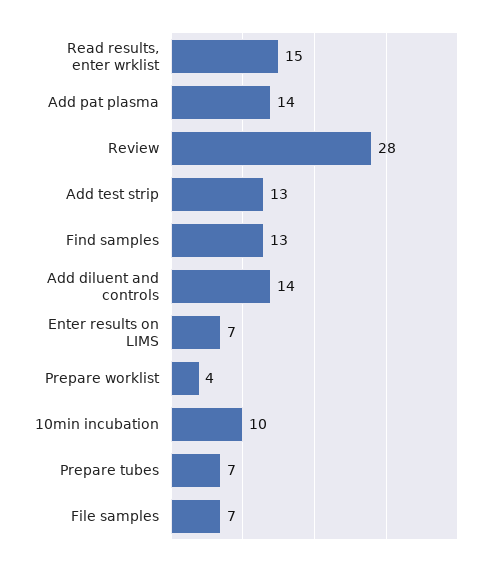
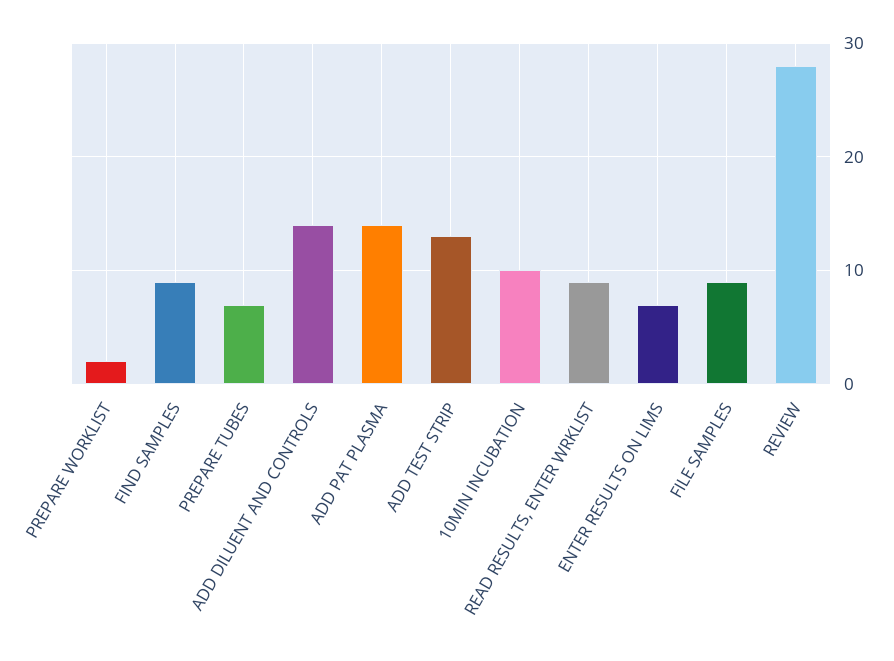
  {
-   "Read results, enter wrklist": 15,
+   "Read results, enter wrklist": 9,
    "Add pat plasma": 14,
    "Review": 28,
    "Add test strip": 13,
-   "Find samples": 13,
+   "Find samples": 9,
    "Add diluent and controls": 14,
    "Enter results on LIMS": 7,
-   "Prepare worklist": 4,
+   "Prepare worklist": 2,
    "10min incubation": 10,
    "Prepare tubes": 7,
-   "File samples": 7
+   "File samples": 9
  }

